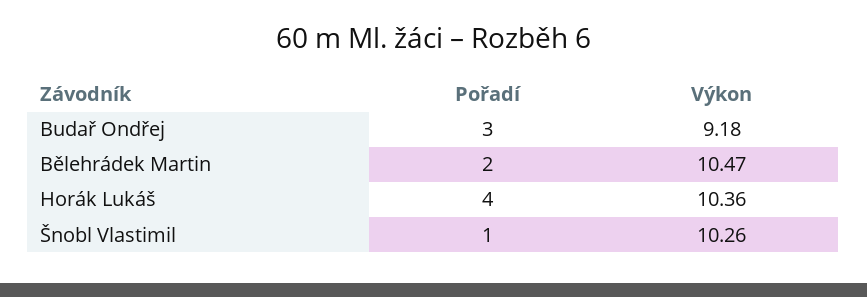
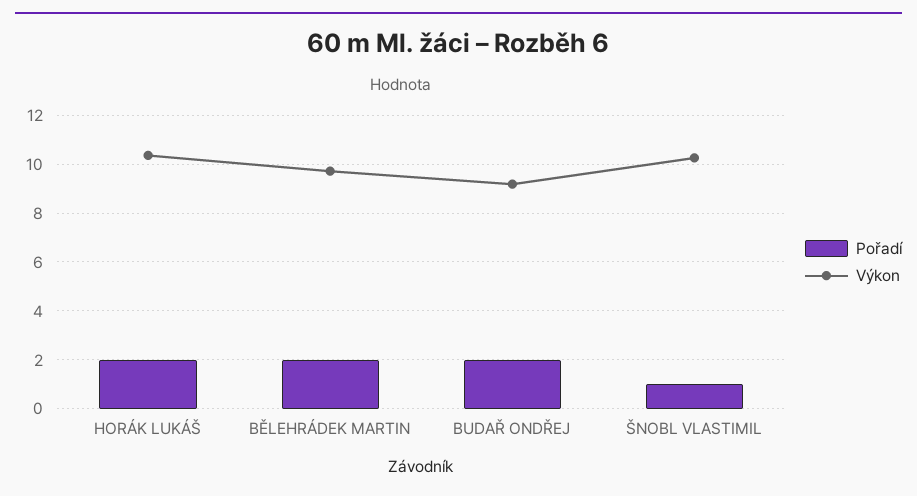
  {
    "Pořadí": {
-     "Budař Ondřej": 3,
+     "Budař Ondřej": 2,
      "Bělehrádek Martin": 2,
-     "Horák Lukáš": 4,
+     "Horák Lukáš": 2,
      "Šnobl Vlastimil": 1
    },
    "Výkon": {
      "Budař Ondřej": 9.18,
-     "Bělehrádek Martin": 10.47,
+     "Bělehrádek Martin": 9.75,
      "Horák Lukáš": 10.36,
      "Šnobl Vlastimil": 10.26
    }
  }

